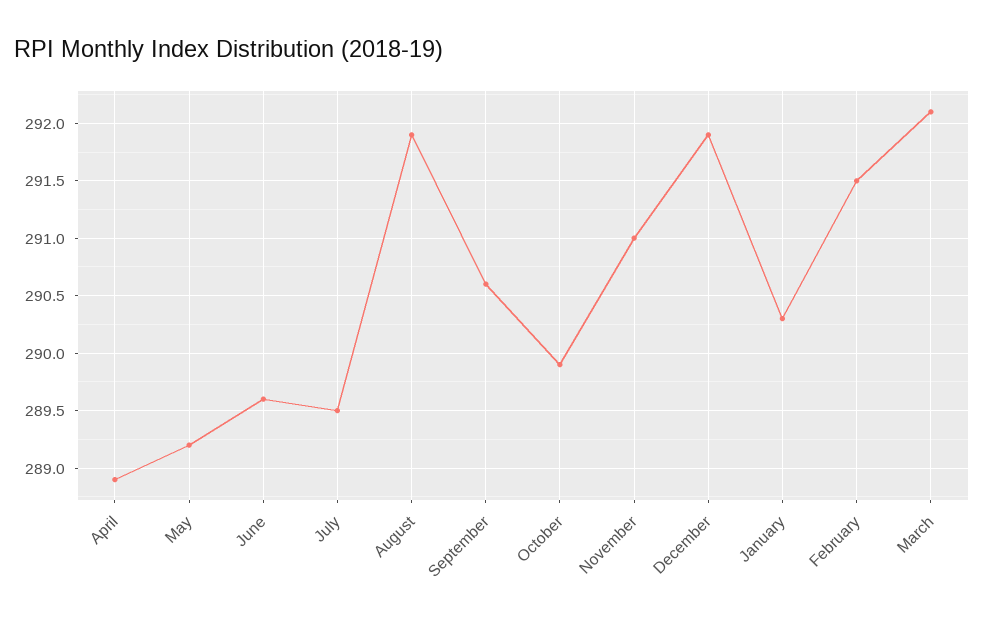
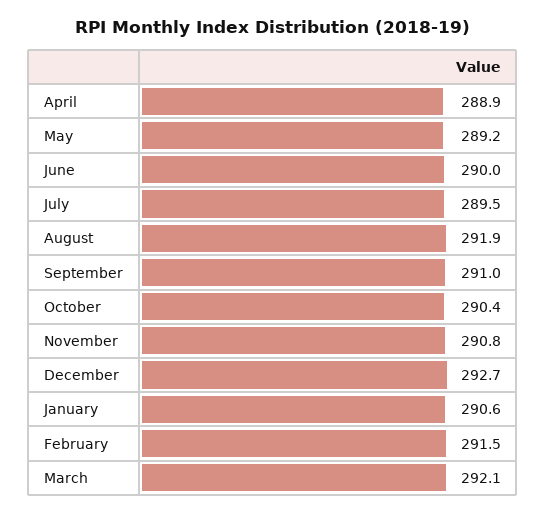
  {
    "April": 288.9,
    "May": 289.2,
-   "June": 289.6,
+   "June": 290,
    "July": 289.5,
    "August": 291.9,
-   "September": 290.6,
+   "September": 291,
-   "October": 289.9,
+   "October": 290.4,
-   "November": 291,
+   "November": 290.8,
-   "December": 291.9,
+   "December": 292.7,
-   "January": 290.3,
+   "January": 290.6,
    "February": 291.5,
    "March": 292.1
  }

